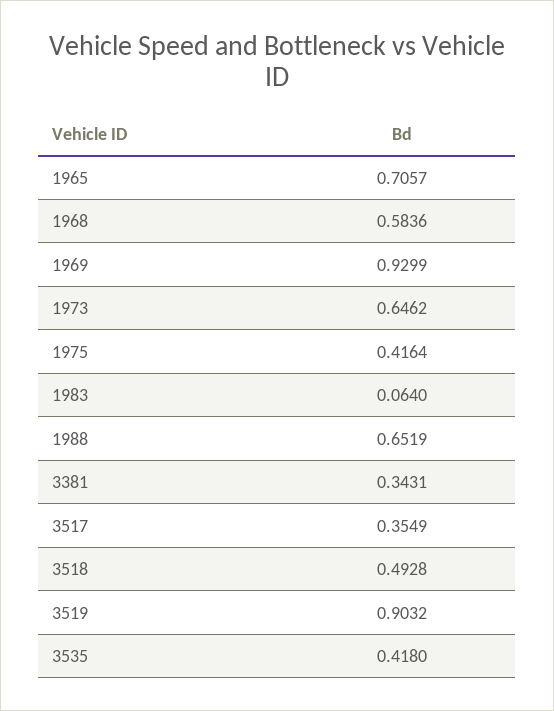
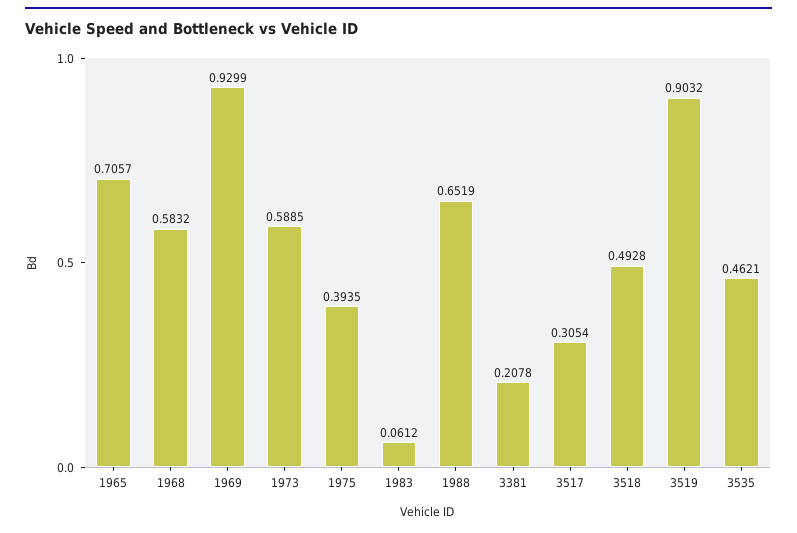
  {
    "1965": 0.7057,
-   "1968": 0.5836,
+   "1968": 0.5832,
    "1969": 0.9299,
-   "1973": 0.6462,
+   "1973": 0.5885,
-   "1975": 0.4164,
+   "1975": 0.3935,
-   "1983": 0.064,
+   "1983": 0.0612,
    "1988": 0.6519,
-   "3381": 0.3431,
+   "3381": 0.2078,
-   "3517": 0.3549,
+   "3517": 0.3054,
    "3518": 0.4928,
    "3519": 0.9032,
-   "3535": 0.418
+   "3535": 0.4621
  }

